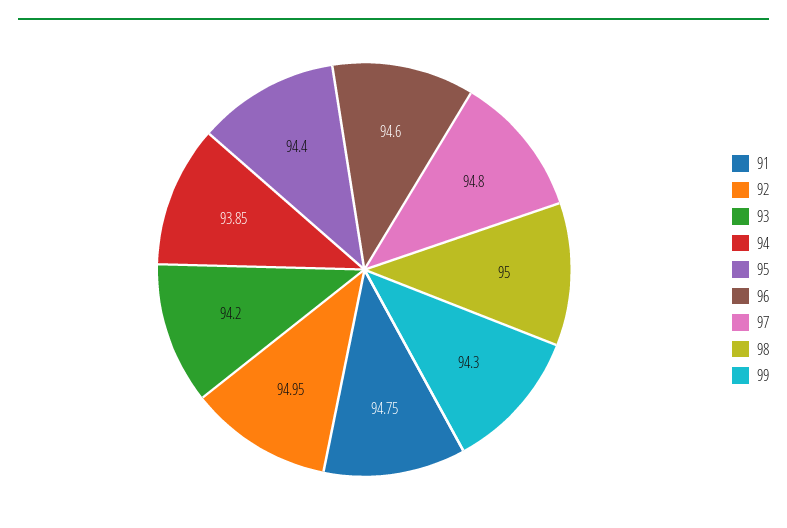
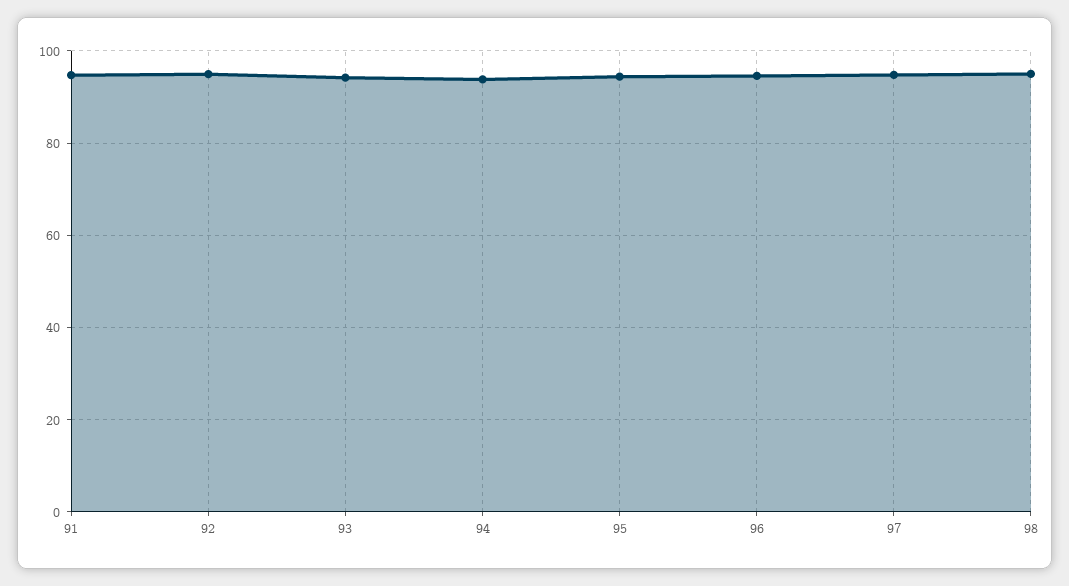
  {
    "91": 94.75,
    "92": 94.95,
    "93": 94.2,
    "94": 93.85,
    "95": 94.4,
    "96": 94.6,
    "97": 94.8,
-   "98": 95,
+   "98": 95
-   "99": 94.3
  }

